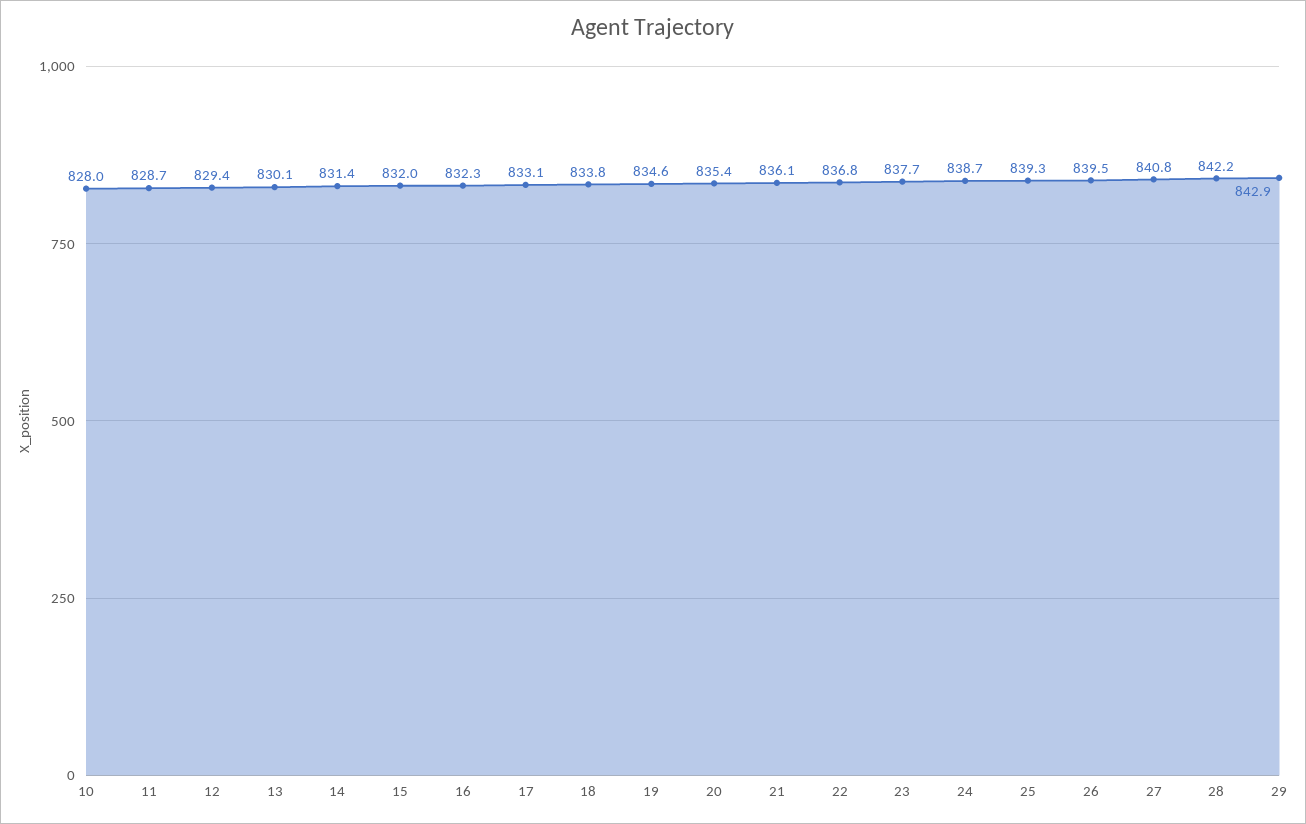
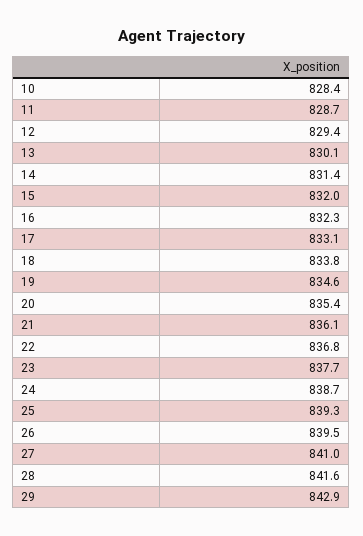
  {
-   "10": 828,
+   "10": 828.4,
    "11": 828.7,
    "12": 829.4,
    "13": 830.1,
    "14": 831.4,
    "15": 832,
    "16": 832.3,
    "17": 833.1,
    "18": 833.8,
    "19": 834.6,
    "20": 835.4,
    "21": 836.1,
    "22": 836.8,
    "23": 837.7,
    "24": 838.7,
    "25": 839.3,
    "26": 839.5,
-   "27": 840.8,
+   "27": 841,
-   "28": 842.2,
+   "28": 841.6,
    "29": 842.9
  }

